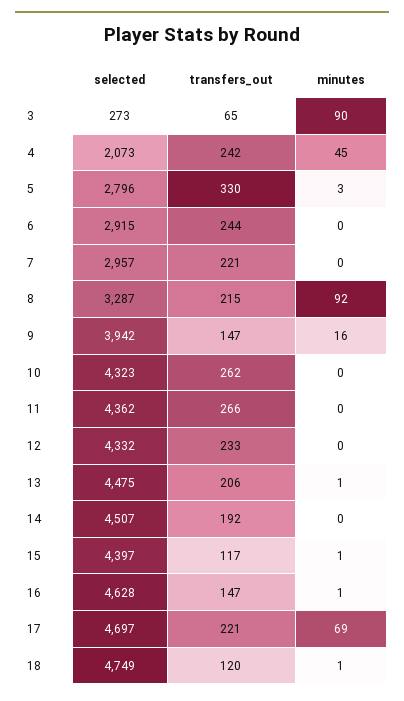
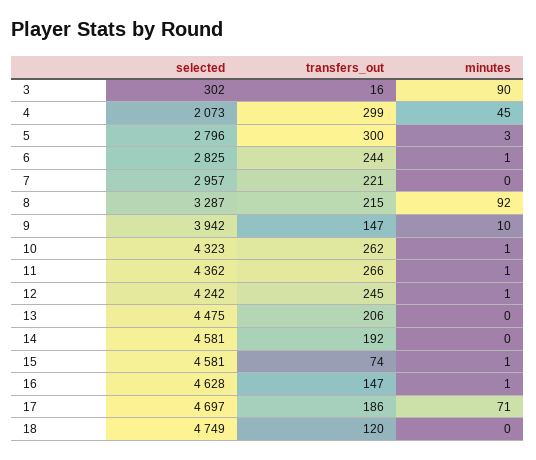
  {
    "selected": {
-     "3": 273,
+     "3": 302,
      "4": 2073,
      "5": 2796,
-     "6": 2915,
+     "6": 2825,
      "7": 2957,
      "8": 3287,
      "9": 3942,
      "10": 4323,
      "11": 4362,
-     "12": 4332,
+     "12": 4242,
      "13": 4475,
-     "14": 4507,
+     "14": 4581,
-     "15": 4397,
+     "15": 4581,
      "16": 4628,
      "17": 4697,
      "18": 4749
    },
    "transfers_out": {
-     "3": 65,
+     "3": 16,
-     "4": 242,
+     "4": 299,
-     "5": 330,
+     "5": 300,
      "6": 244,
      "7": 221,
      "8": 215,
      "9": 147,
      "10": 262,
      "11": 266,
-     "12": 233,
+     "12": 245,
      "13": 206,
      "14": 192,
-     "15": 117,
+     "15": 74,
      "16": 147,
-     "17": 221,
+     "17": 186,
      "18": 120
    },
    "minutes": {
      "3": 90,
      "4": 45,
      "5": 3,
-     "6": 0,
+     "6": 1,
      "7": 0,
      "8": 92,
-     "9": 16,
+     "9": 10,
-     "10": 0,
+     "10": 1,
-     "11": 0,
+     "11": 1,
-     "12": 0,
+     "12": 1,
-     "13": 1,
+     "13": 0,
      "14": 0,
      "15": 1,
      "16": 1,
-     "17": 69,
+     "17": 71,
-     "18": 1
+     "18": 0
    }
  }

